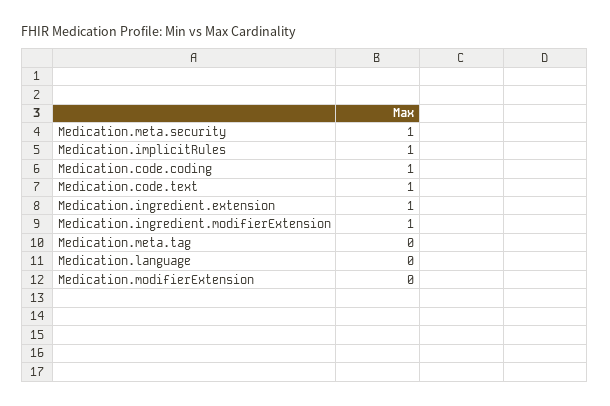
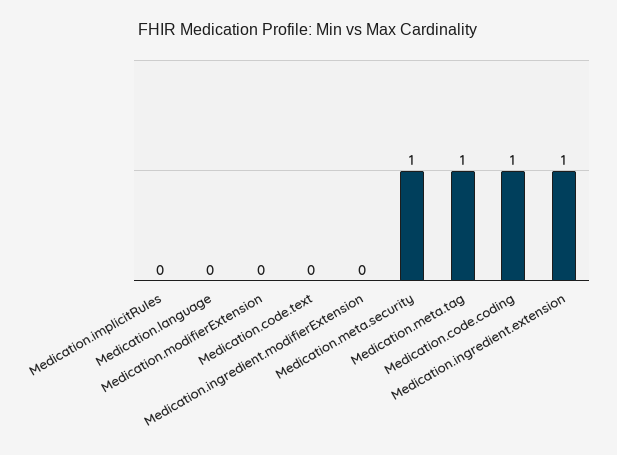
  {
    "Medication.meta.security": 1,
-   "Medication.implicitRules": 1,
+   "Medication.implicitRules": 0,
    "Medication.code.coding": 1,
-   "Medication.code.text": 1,
+   "Medication.code.text": 0,
    "Medication.ingredient.extension": 1,
-   "Medication.ingredient.modifierExtension": 1,
+   "Medication.ingredient.modifierExtension": 0,
-   "Medication.meta.tag": 0,
+   "Medication.meta.tag": 1,
    "Medication.language": 0,
    "Medication.modifierExtension": 0
  }

